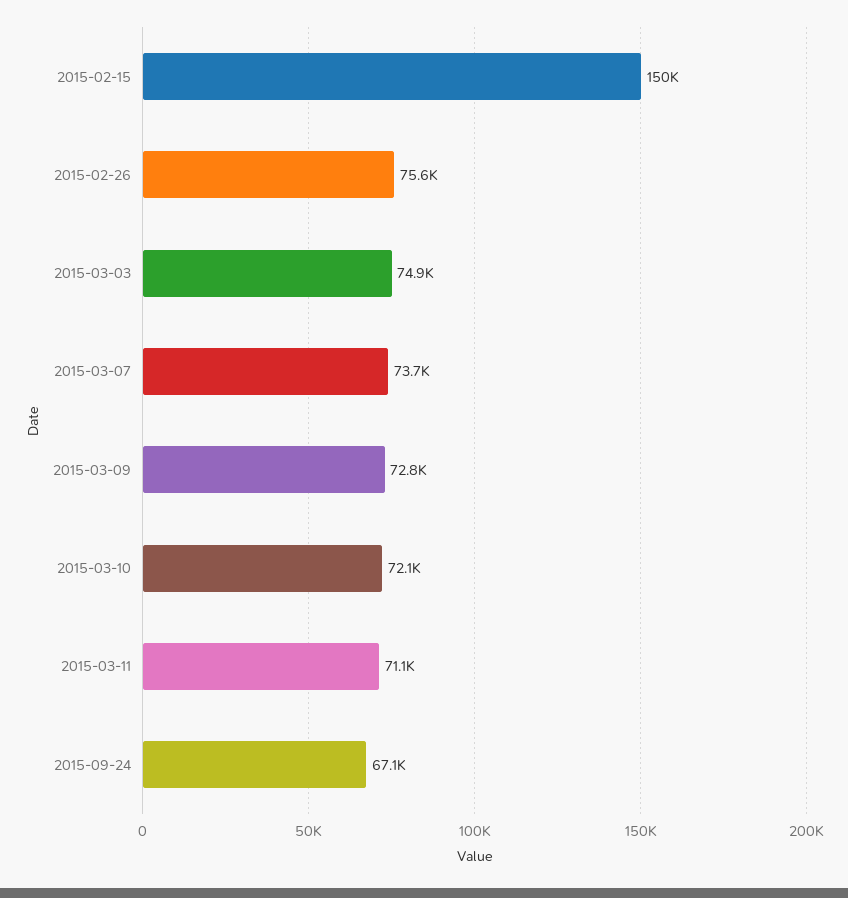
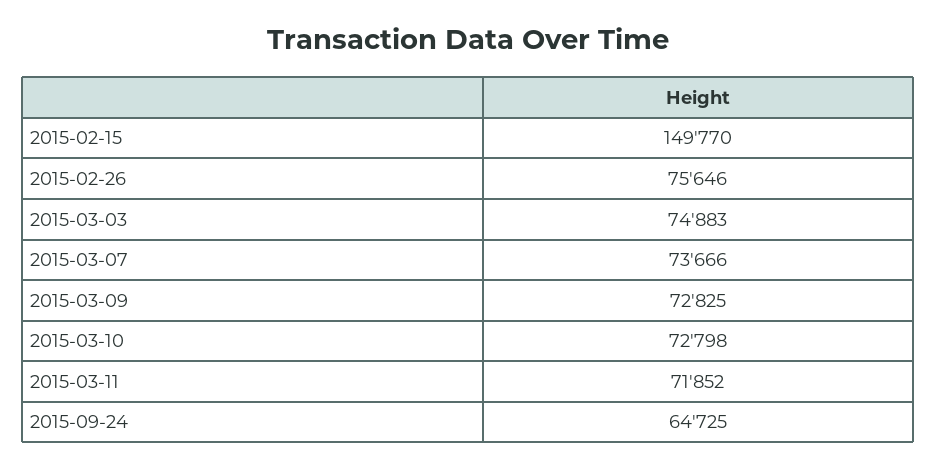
  {
    "2015-02-15": 149770,
    "2015-02-26": 75646,
    "2015-03-03": 74883,
    "2015-03-07": 73666,
    "2015-03-09": 72825,
-   "2015-03-10": 72100,
+   "2015-03-10": 72798,
-   "2015-03-11": 71100,
+   "2015-03-11": 71852,
-   "2015-09-24": 67100
+   "2015-09-24": 64725
  }

